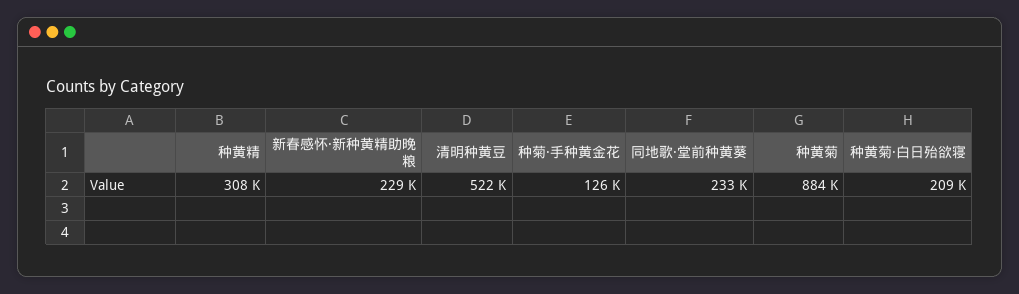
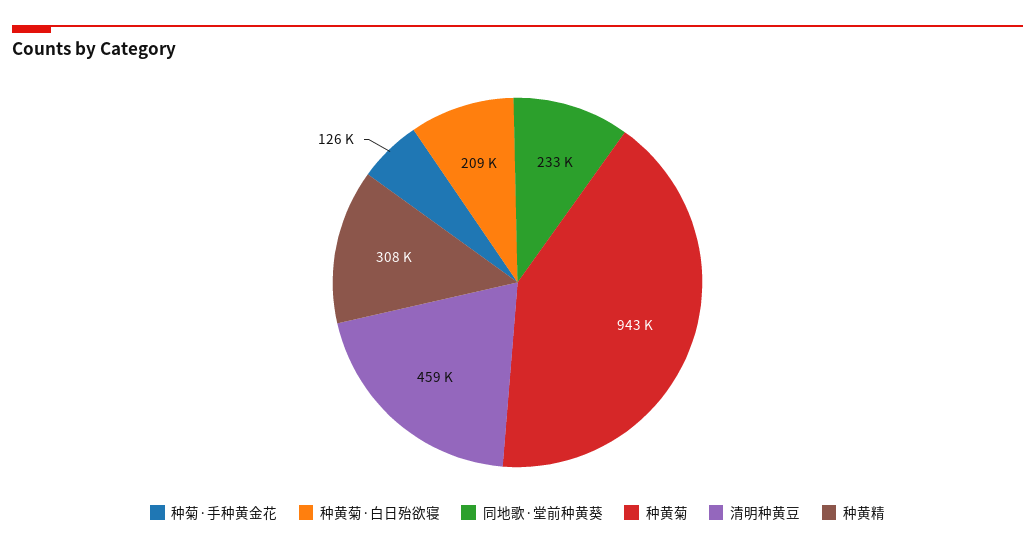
  {
    "种黄精": 308000,
-   "新春感怀·新种黄精助晚粮": 229000,
-   "清明种黄豆": 522000,
+   "清明种黄豆": 459000,
    "种菊·手种黄金花": 126000,
    "同地歌·堂前种黄葵": 233000,
-   "种黄菊": 884000,
+   "种黄菊": 943000,
    "种黄菊·白日殆欲寝": 209000
  }

